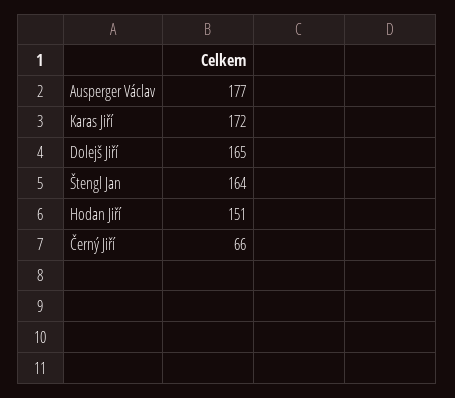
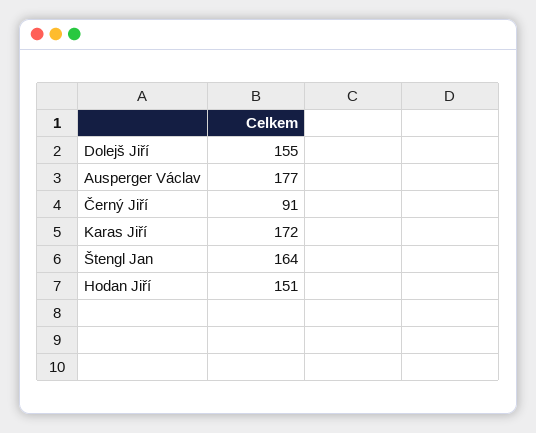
  {
    "Ausperger Václav": 177,
    "Karas Jiří": 172,
-   "Dolejš Jiří": 165,
+   "Dolejš Jiří": 155,
    "Štengl Jan": 164,
    "Hodan Jiří": 151,
-   "Černý Jiří": 66
+   "Černý Jiří": 91
  }

